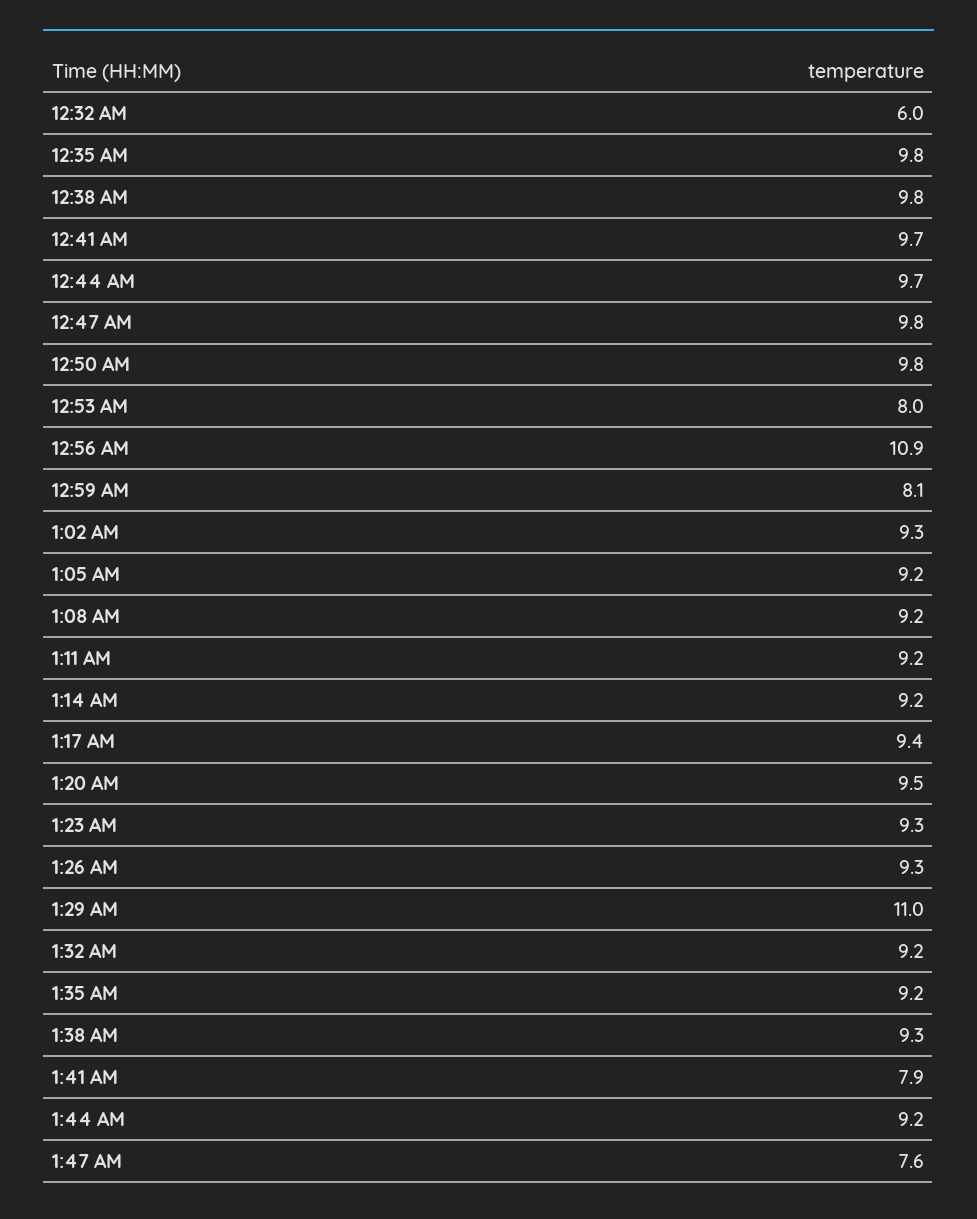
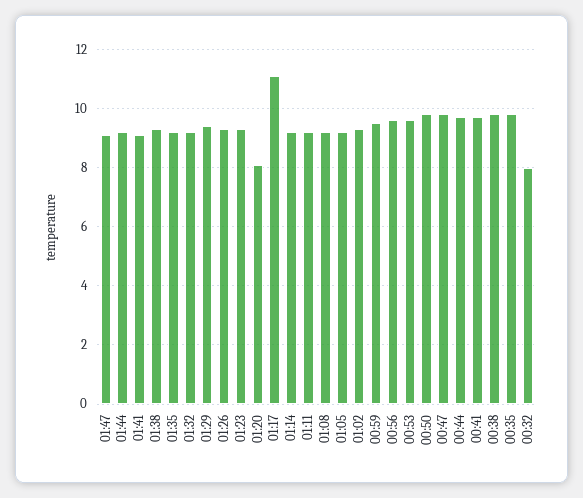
  {
-   "12:32 AM": 6,
+   "12:32 AM": 8,
    "12:35 AM": 9.8,
    "12:38 AM": 9.8,
    "12:41 AM": 9.7,
    "12:44 AM": 9.7,
    "12:47 AM": 9.8,
    "12:50 AM": 9.8,
-   "12:53 AM": 8,
+   "12:53 AM": 9.5,
-   "12:56 AM": 10.9,
+   "12:56 AM": 9.5,
-   "12:59 AM": 8.1,
+   "12:59 AM": 9.5,
    "1:02 AM": 9.3,
    "1:05 AM": 9.2,
    "1:08 AM": 9.2,
    "1:11 AM": 9.2,
    "1:14 AM": 9.2,
-   "1:17 AM": 9.4,
+   "1:17 AM": 11,
-   "1:20 AM": 9.5,
+   "1:20 AM": 8,
    "1:23 AM": 9.3,
    "1:26 AM": 9.3,
-   "1:29 AM": 11,
+   "1:29 AM": 9.5,
    "1:32 AM": 9.2,
    "1:35 AM": 9.2,
    "1:38 AM": 9.3,
-   "1:41 AM": 7.9,
+   "1:41 AM": 9,
    "1:44 AM": 9.2,
-   "1:47 AM": 7.6
+   "1:47 AM": 9
  }

